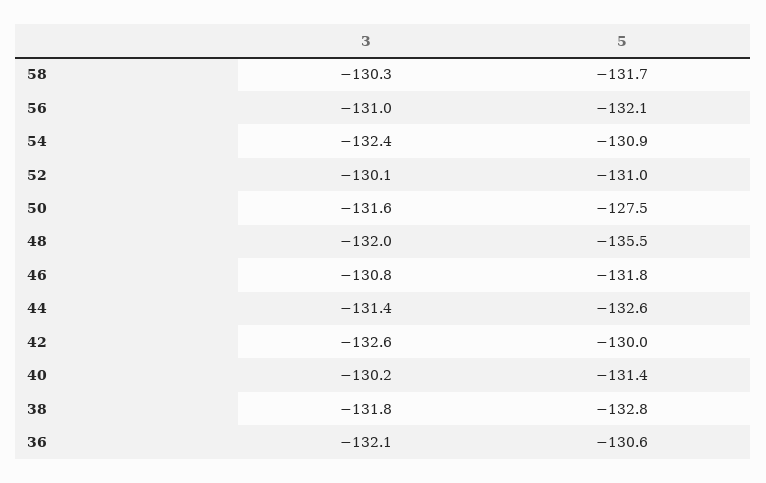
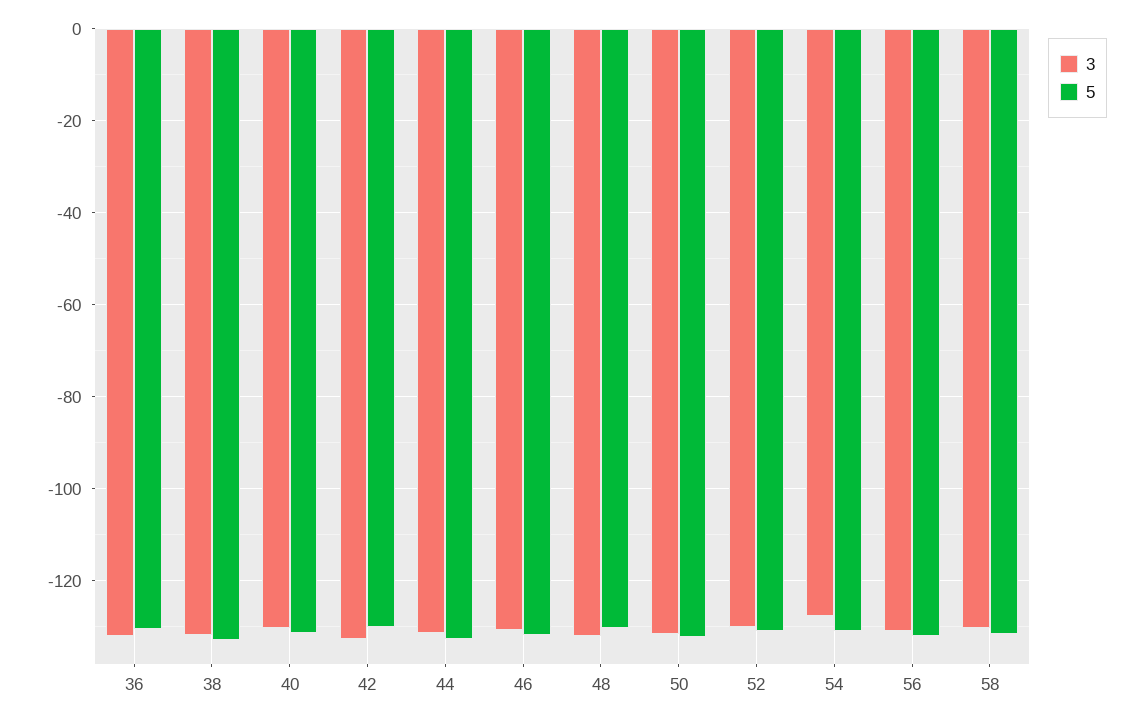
  {
    "3": {
      "58": -130.3,
      "56": -131,
-     "54": -132.4,
+     "54": -128,
      "52": -130.1,
      "50": -131.6,
      "48": -132,
      "46": -130.8,
      "44": -131.4,
      "42": -132.6,
      "40": -130.2,
      "38": -131.8,
      "36": -132.1
    },
    "5": {
      "58": -131.7,
      "56": -132.1,
      "54": -130.9,
      "52": -131,
-     "50": -127.5,
+     "50": -132,
-     "48": -135.5,
+     "48": -130,
      "46": -131.8,
      "44": -132.6,
      "42": -130,
      "40": -131.4,
      "38": -132.8,
      "36": -130.6
    }
  }

